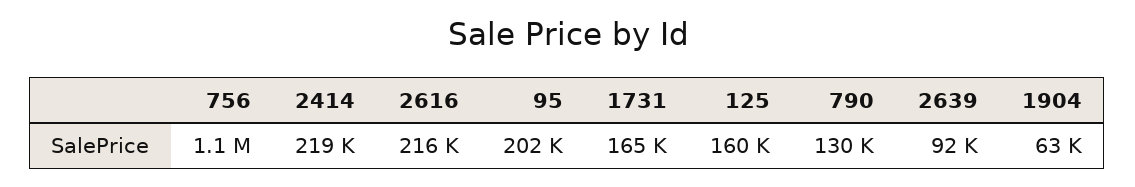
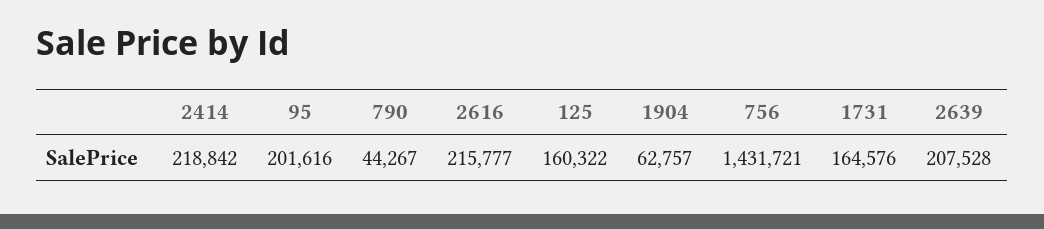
  {
-   "756": 1100000,
+   "756": 1431721,
    "2414": 218842,
    "2616": 215777,
    "95": 201616,
    "1731": 164576,
    "125": 160322,
-   "790": 130000,
+   "790": 44267,
-   "2639": 92000,
+   "2639": 207528,
    "1904": 62757
  }

